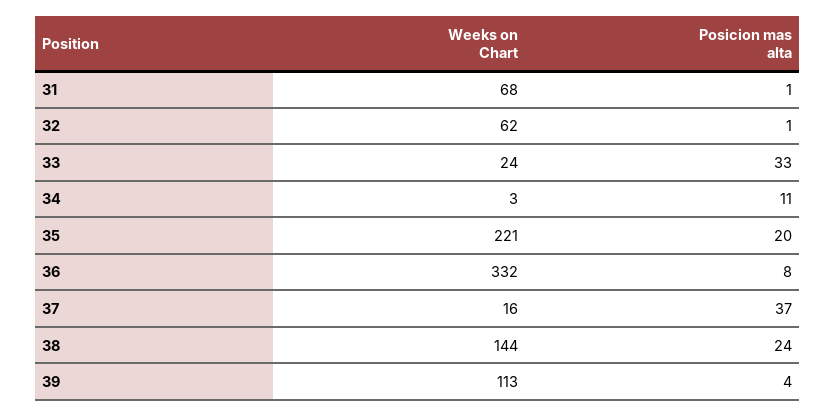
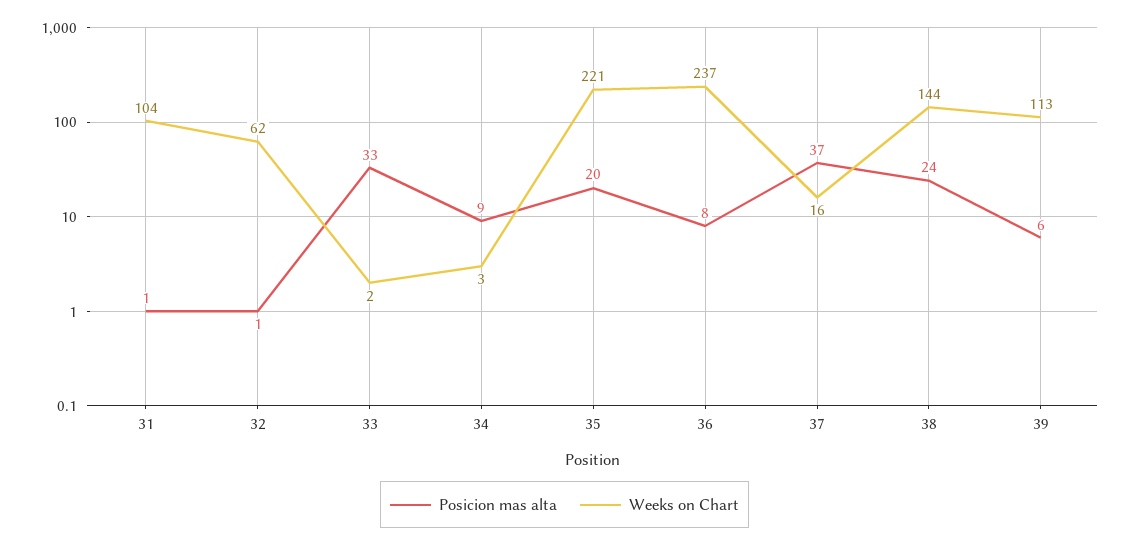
  {
    "Weeks on Chart": {
-     "31": 68,
+     "31": 104,
      "32": 62,
-     "33": 24,
+     "33": 2,
      "34": 3,
      "35": 221,
-     "36": 332,
+     "36": 237,
      "37": 16,
      "38": 144,
      "39": 113
    },
    "Posicion mas alta": {
      "31": 1,
      "32": 1,
      "33": 33,
-     "34": 11,
+     "34": 9,
      "35": 20,
      "36": 8,
      "37": 37,
      "38": 24,
-     "39": 4
+     "39": 6
    }
  }

